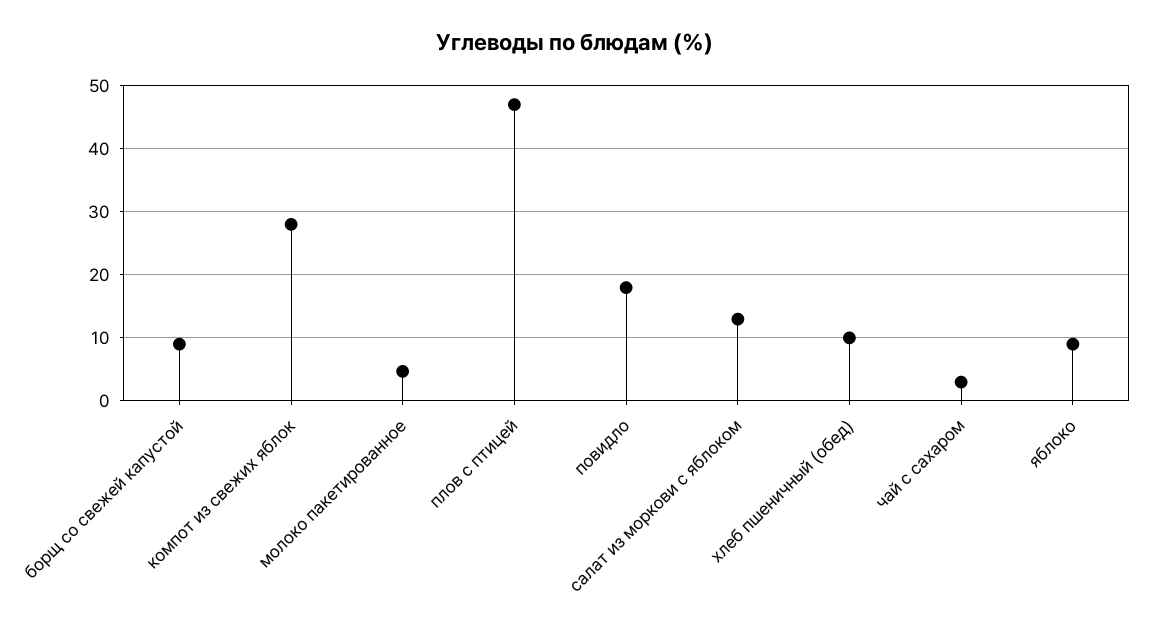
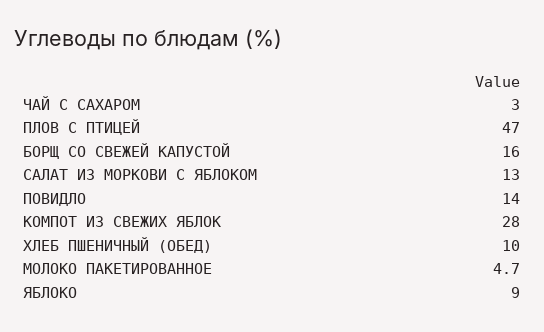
  {
-   "борщ со свежей капустой": 9,
+   "борщ со свежей капустой": 16,
    "компот из свежих яблок": 28,
    "молоко пакетированное": 4.7,
    "плов с птицей": 47,
-   "повидло": 18,
+   "повидло": 14,
    "салат из моркови с яблоком": 13,
    "хлеб пшеничный (обед)": 10,
    "чай с сахаром": 3,
    "яблоко": 9
  }

